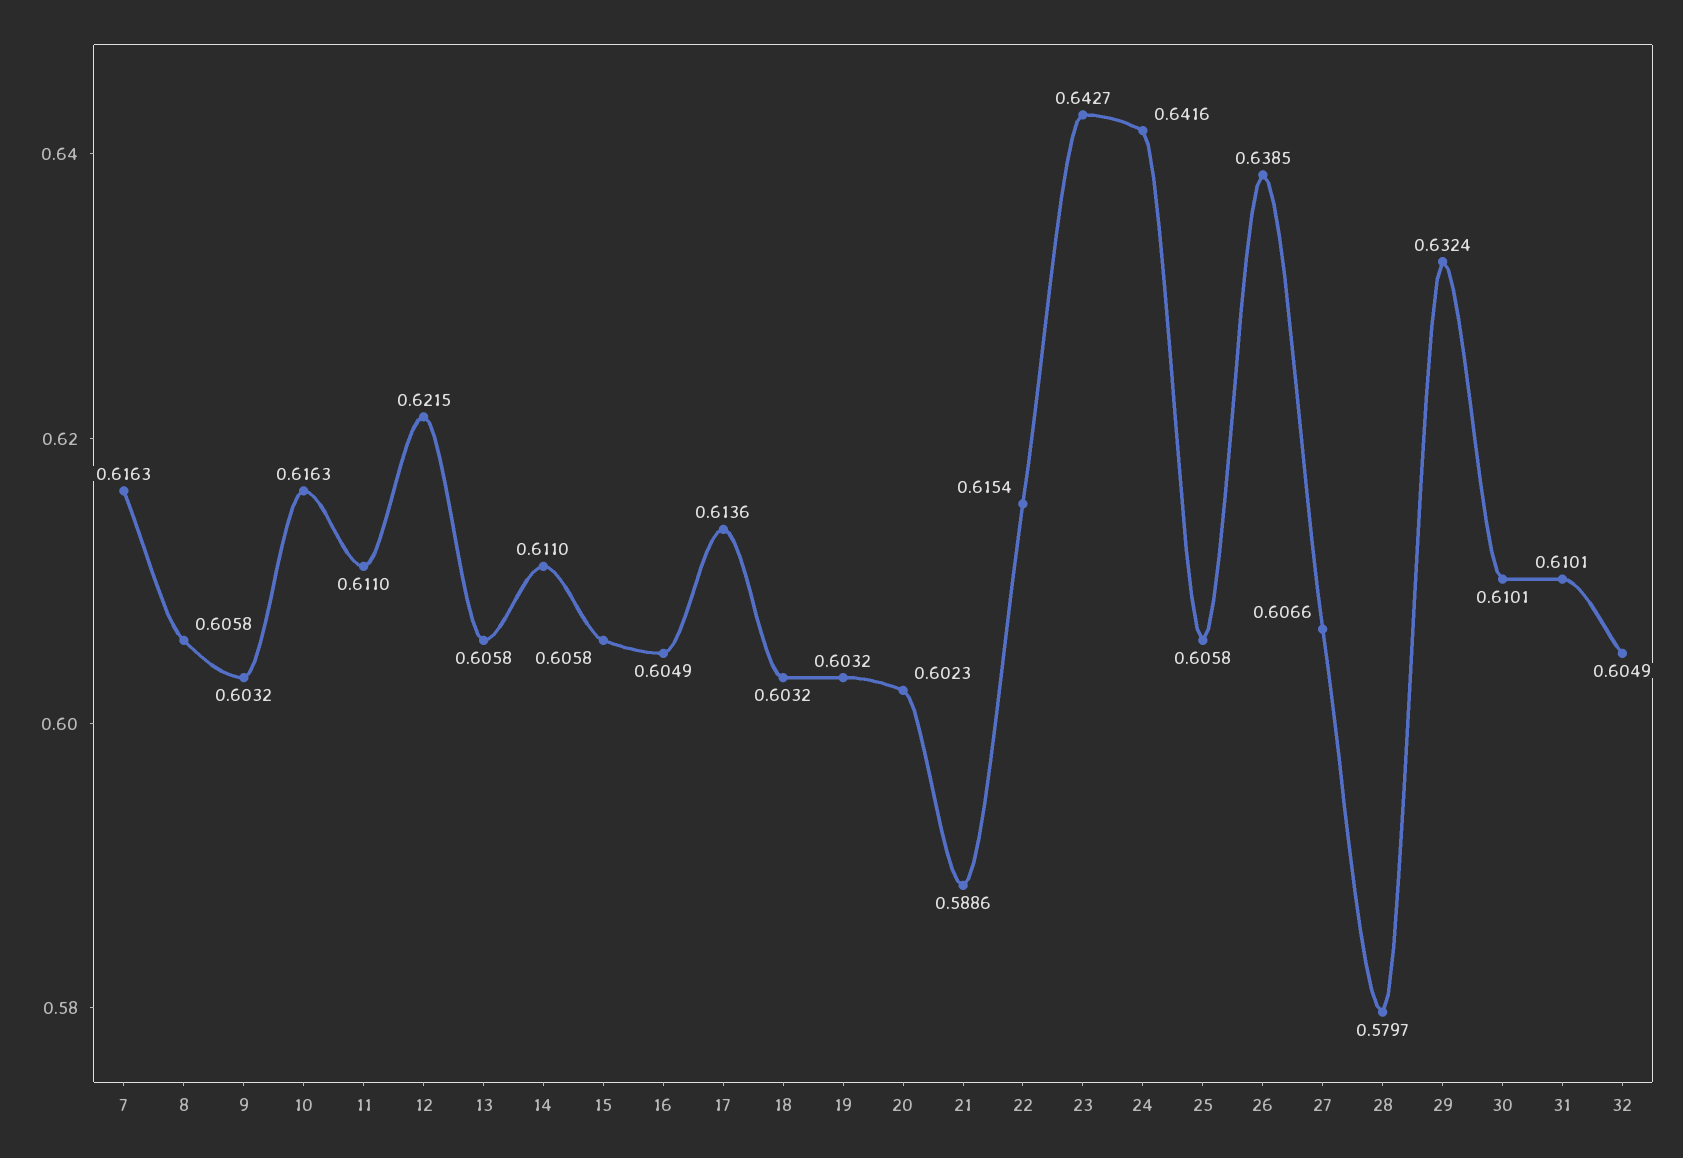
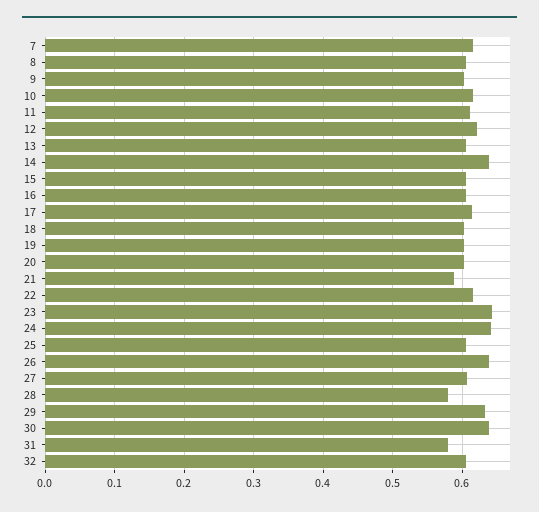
  {
    "7": 0.6163,
    "8": 0.6058,
    "9": 0.6032,
    "10": 0.6163,
    "11": 0.611,
    "12": 0.6215,
    "13": 0.6058,
-   "14": 0.611,
+   "14": 0.64,
    "15": 0.6058,
    "16": 0.6049,
    "17": 0.6136,
    "18": 0.6032,
    "19": 0.6032,
    "20": 0.6023,
    "21": 0.5886,
    "22": 0.6154,
    "23": 0.6427,
    "24": 0.6416,
    "25": 0.6058,
    "26": 0.6385,
    "27": 0.6066,
    "28": 0.5797,
    "29": 0.6324,
-   "30": 0.6101,
+   "30": 0.64,
-   "31": 0.6101,
+   "31": 0.58,
    "32": 0.6049
  }

